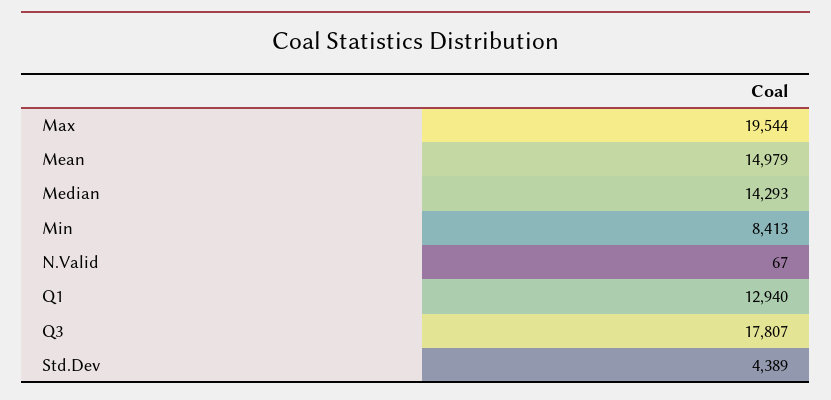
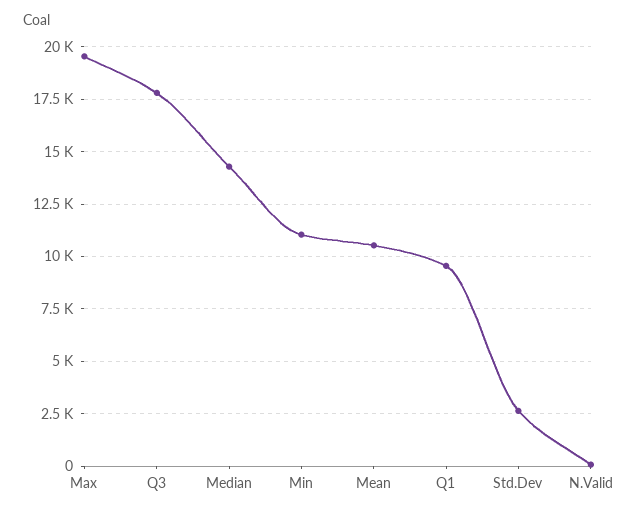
  {
    "Max": 19544,
-   "Mean": 14979,
+   "Mean": 10500,
    "Median": 14293,
-   "Min": 8413,
+   "Min": 11000,
    "N.Valid": 67,
-   "Q1": 12940,
+   "Q1": 9500,
    "Q3": 17807,
-   "Std.Dev": 4389
+   "Std.Dev": 2500
  }

